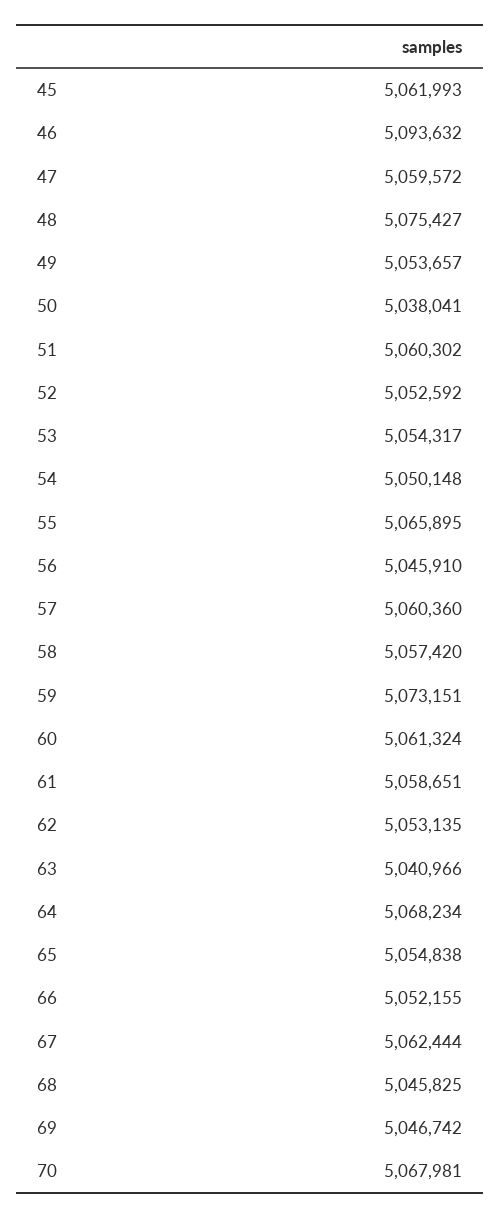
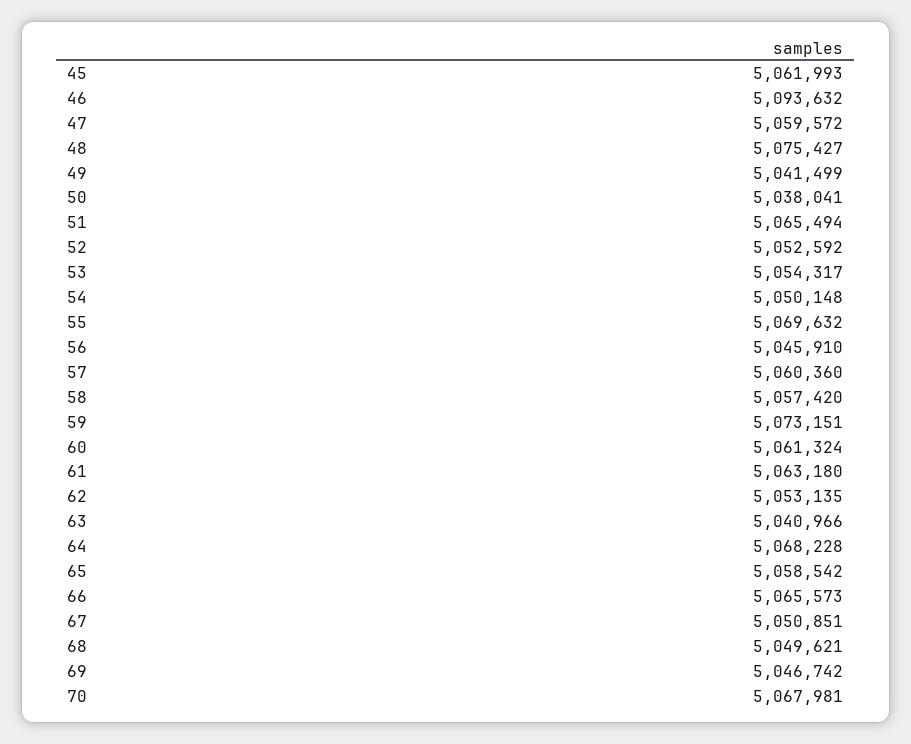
  {
    "45": 5061993,
    "46": 5093632,
    "47": 5059572,
    "48": 5075427,
-   "49": 5053657,
+   "49": 5041499,
    "50": 5038041,
-   "51": 5060302,
+   "51": 5065494,
    "52": 5052592,
    "53": 5054317,
    "54": 5050148,
-   "55": 5065895,
+   "55": 5069632,
    "56": 5045910,
    "57": 5060360,
    "58": 5057420,
    "59": 5073151,
    "60": 5061324,
-   "61": 5058651,
+   "61": 5063180,
    "62": 5053135,
    "63": 5040966,
-   "64": 5068234,
+   "64": 5068228,
-   "65": 5054838,
+   "65": 5058542,
-   "66": 5052155,
+   "66": 5065573,
-   "67": 5062444,
+   "67": 5050851,
-   "68": 5045825,
+   "68": 5049621,
    "69": 5046742,
    "70": 5067981
  }

